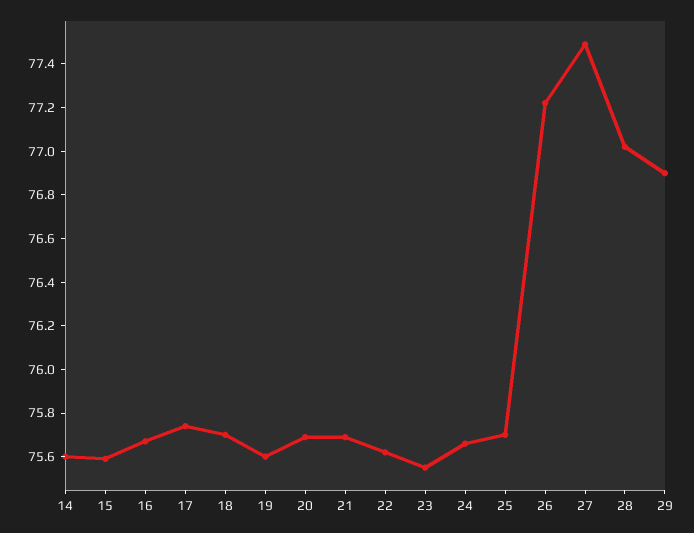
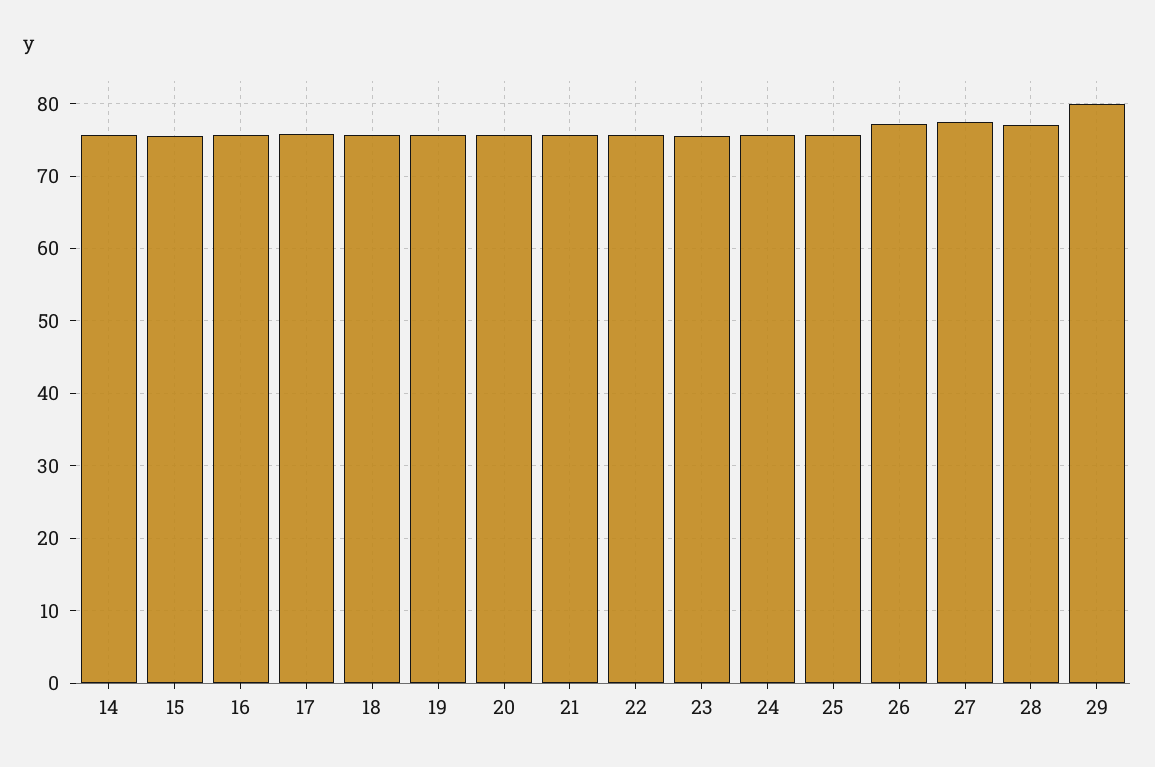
  {
    "14": 75.6,
    "15": 75.6,
    "16": 75.65,
    "17": 75.75,
    "18": 75.7,
    "19": 75.6,
    "20": 75.7,
    "21": 75.7,
    "22": 75.6,
    "23": 75.55,
    "24": 75.65,
    "25": 75.7,
    "26": 77.2,
    "27": 77.5,
    "28": 77,
-   "29": 76.9
+   "29": 80
  }

